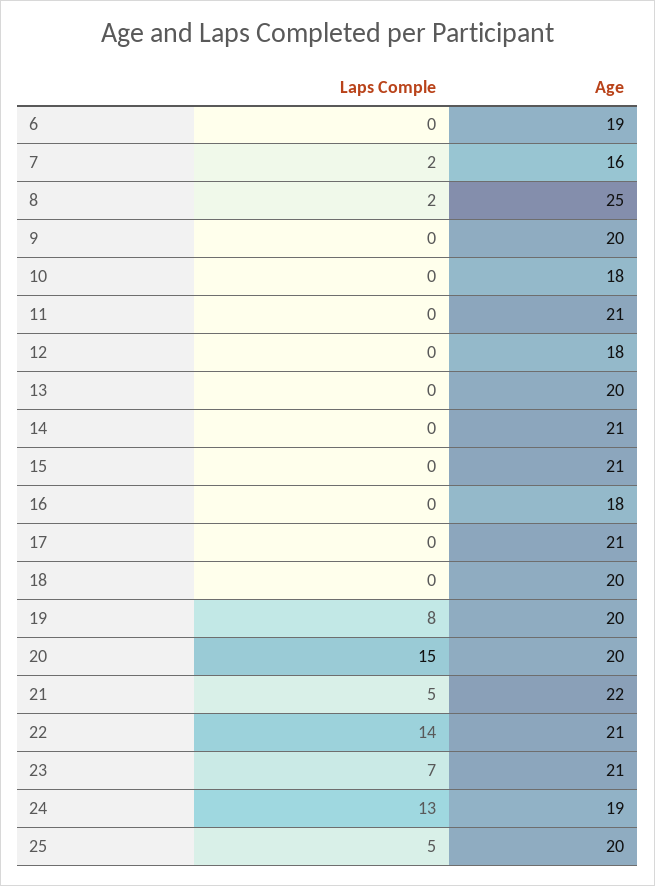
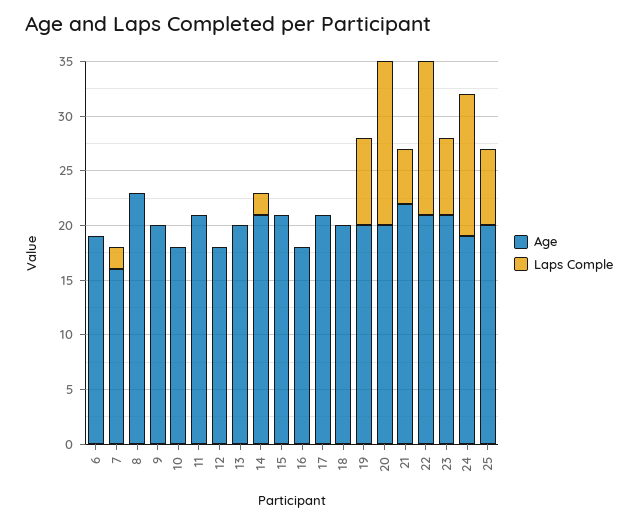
  {
    "Laps Comple": {
      "6": 0,
      "7": 2,
-     "8": 2,
+     "8": 0,
      "9": 0,
      "10": 0,
      "11": 0,
      "12": 0,
      "13": 0,
-     "14": 0,
+     "14": 2,
      "15": 0,
      "16": 0,
      "17": 0,
      "18": 0,
      "19": 8,
      "20": 15,
      "21": 5,
      "22": 14,
      "23": 7,
      "24": 13,
-     "25": 5
+     "25": 7
    },
    "Age": {
      "6": 19,
      "7": 16,
-     "8": 25,
+     "8": 23,
      "9": 20,
      "10": 18,
      "11": 21,
      "12": 18,
      "13": 20,
      "14": 21,
      "15": 21,
      "16": 18,
      "17": 21,
      "18": 20,
      "19": 20,
      "20": 20,
      "21": 22,
      "22": 21,
      "23": 21,
      "24": 19,
      "25": 20
    }
  }

